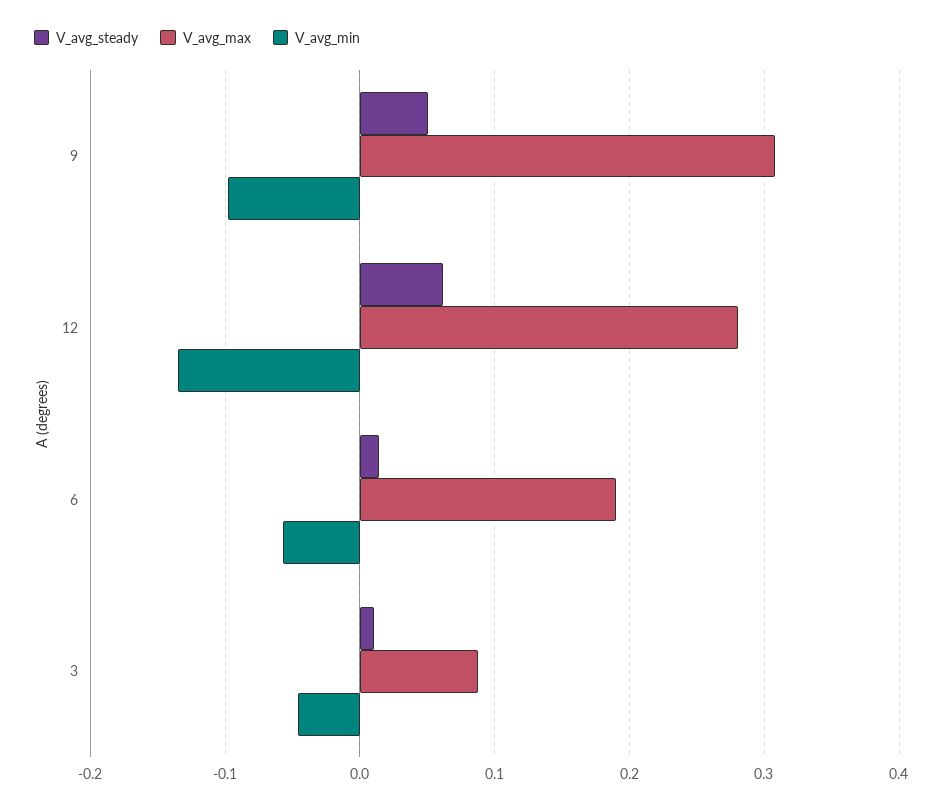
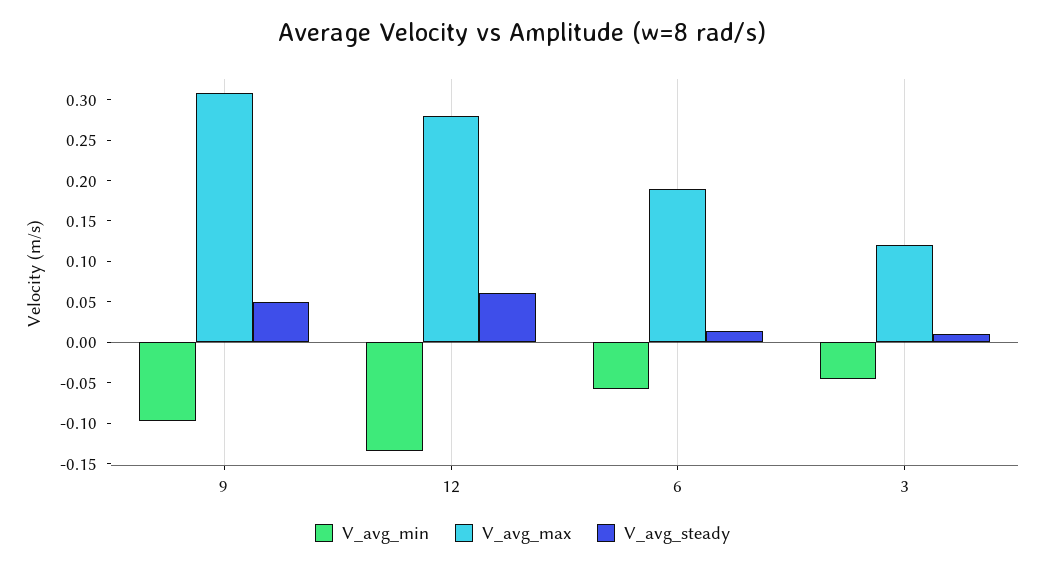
  {
    "V_avg_steady": {
      "9": 0.05,
      "12": 0.06,
      "6": 0.01,
      "3": 0.01
    },
    "V_avg_max": {
      "9": 0.31,
      "12": 0.28,
      "6": 0.19,
-     "3": 0.09
+     "3": 0.12
    },
    "V_avg_min": {
      "9": -0.1,
      "12": -0.13,
      "6": -0.06,
      "3": -0.05
    }
  }

